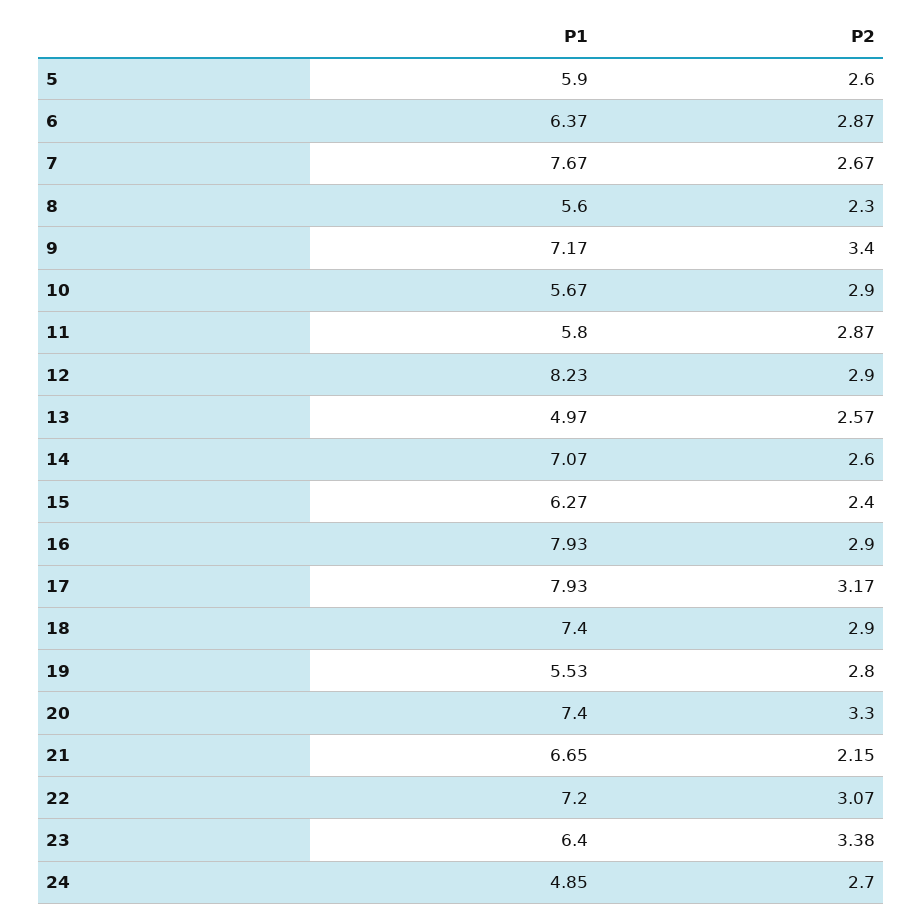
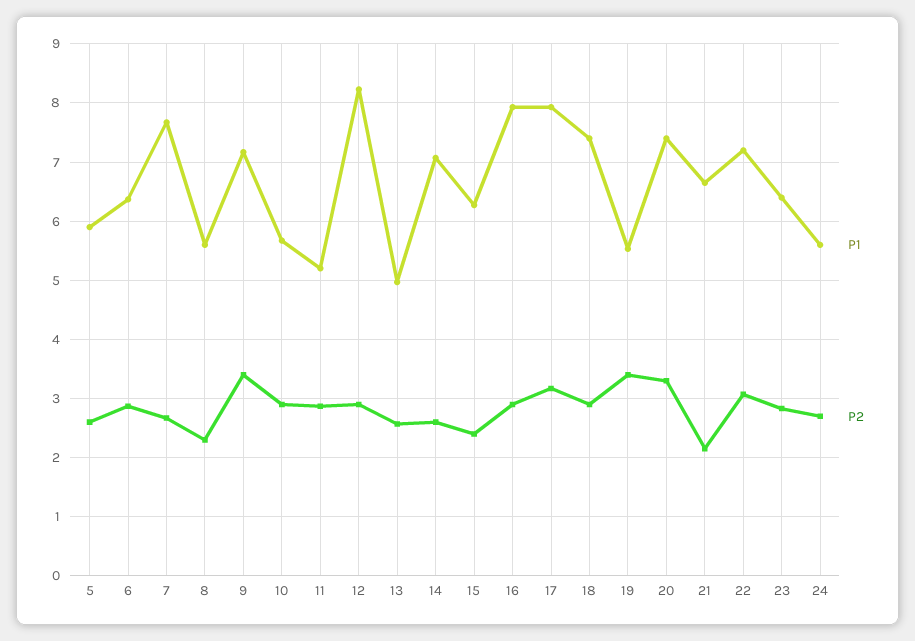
  {
    "P1": {
      "5": 5.9,
      "6": 6.37,
      "7": 7.67,
      "8": 5.6,
      "9": 7.17,
      "10": 5.67,
-     "11": 5.8,
+     "11": 5.2,
      "12": 8.23,
      "13": 4.97,
      "14": 7.07,
      "15": 6.27,
      "16": 7.93,
      "17": 7.93,
      "18": 7.4,
      "19": 5.53,
      "20": 7.4,
      "21": 6.65,
      "22": 7.2,
      "23": 6.4,
-     "24": 4.85
+     "24": 5.6
    },
    "P2": {
      "5": 2.6,
      "6": 2.87,
      "7": 2.67,
      "8": 2.3,
      "9": 3.4,
      "10": 2.9,
      "11": 2.87,
      "12": 2.9,
      "13": 2.57,
      "14": 2.6,
      "15": 2.4,
      "16": 2.9,
      "17": 3.17,
      "18": 2.9,
-     "19": 2.8,
+     "19": 3.4,
      "20": 3.3,
      "21": 2.15,
      "22": 3.07,
-     "23": 3.38,
+     "23": 2.8,
      "24": 2.7
    }
  }

